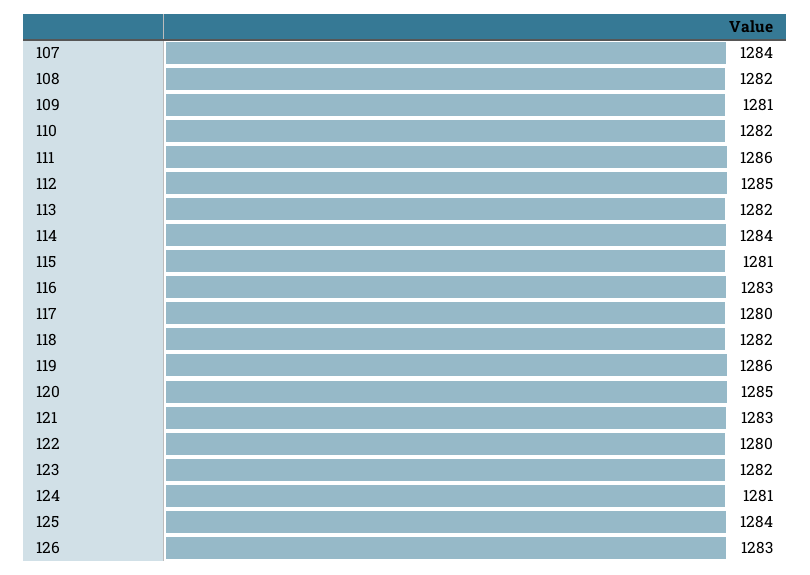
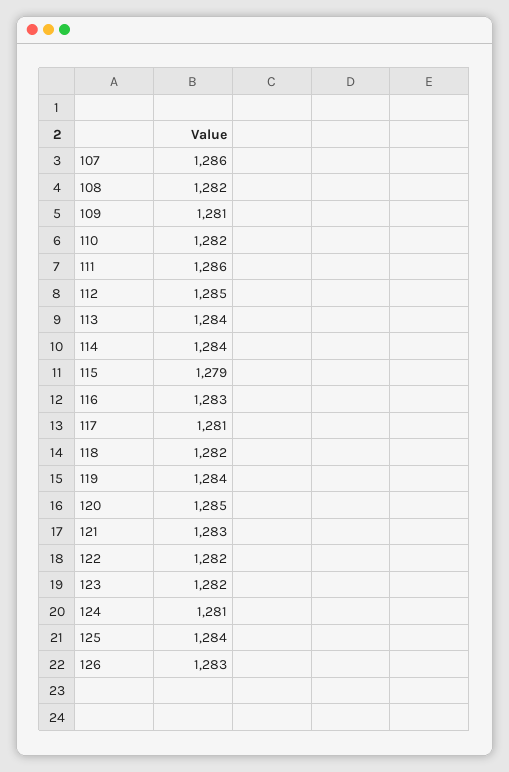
  {
-   "107": 1284,
+   "107": 1286,
    "108": 1282,
    "109": 1281,
    "110": 1282,
    "111": 1286,
    "112": 1285,
-   "113": 1282,
+   "113": 1284,
    "114": 1284,
-   "115": 1281,
+   "115": 1279,
    "116": 1283,
-   "117": 1280,
+   "117": 1281,
    "118": 1282,
-   "119": 1286,
+   "119": 1284,
    "120": 1285,
    "121": 1283,
-   "122": 1280,
+   "122": 1282,
    "123": 1282,
    "124": 1281,
    "125": 1284,
    "126": 1283
  }

